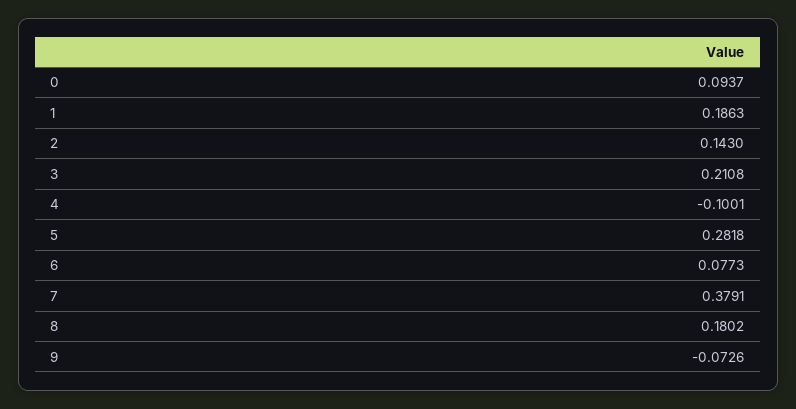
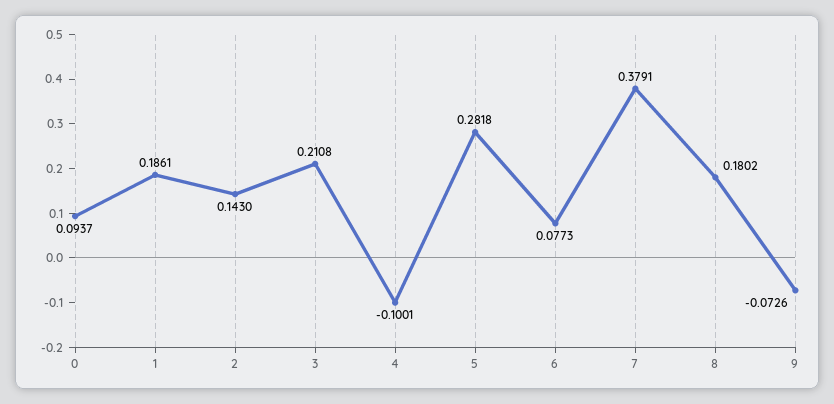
  {
    "0": 0.0937,
-   "1": 0.1863,
+   "1": 0.1861,
    "2": 0.143,
    "3": 0.2108,
    "4": -0.1001,
    "5": 0.2818,
    "6": 0.0773,
    "7": 0.3791,
    "8": 0.1802,
    "9": -0.0726
  }

